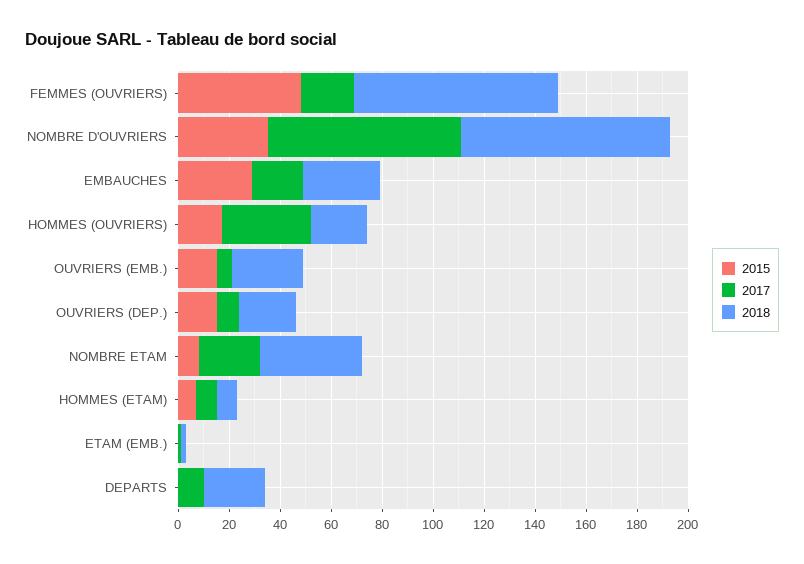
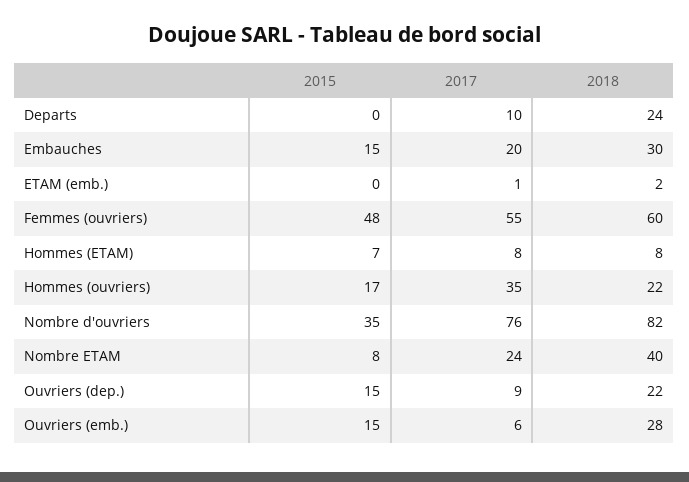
  {
    "2015": {
      "FEMMES (OUVRIERS)": 48,
      "NOMBRE D'OUVRIERS": 35,
-     "EMBAUCHES": 30,
+     "EMBAUCHES": 15,
      "HOMMES (OUVRIERS)": 17,
      "OUVRIERS (EMB.)": 15,
      "OUVRIERS (DEP.)": 15,
      "NOMBRE ETAM": 8,
      "HOMMES (ETAM)": 7,
      "ETAM (EMB.)": 0,
      "DEPARTS": 0
    },
    "2017": {
-     "FEMMES (OUVRIERS)": 20,
+     "FEMMES (OUVRIERS)": 55,
      "NOMBRE D'OUVRIERS": 76,
      "EMBAUCHES": 20,
      "HOMMES (OUVRIERS)": 35,
      "OUVRIERS (EMB.)": 6,
      "OUVRIERS (DEP.)": 9,
      "NOMBRE ETAM": 24,
      "HOMMES (ETAM)": 8,
      "ETAM (EMB.)": 1,
      "DEPARTS": 10
    },
    "2018": {
-     "FEMMES (OUVRIERS)": 80,
+     "FEMMES (OUVRIERS)": 60,
      "NOMBRE D'OUVRIERS": 82,
      "EMBAUCHES": 30,
      "HOMMES (OUVRIERS)": 22,
      "OUVRIERS (EMB.)": 28,
      "OUVRIERS (DEP.)": 22,
      "NOMBRE ETAM": 40,
      "HOMMES (ETAM)": 8,
      "ETAM (EMB.)": 2,
      "DEPARTS": 24
    }
  }

